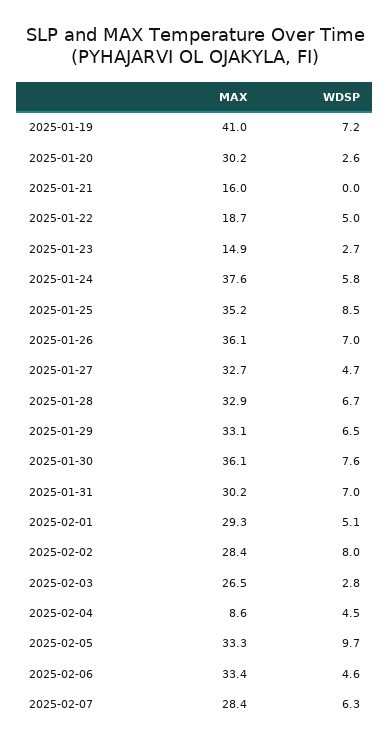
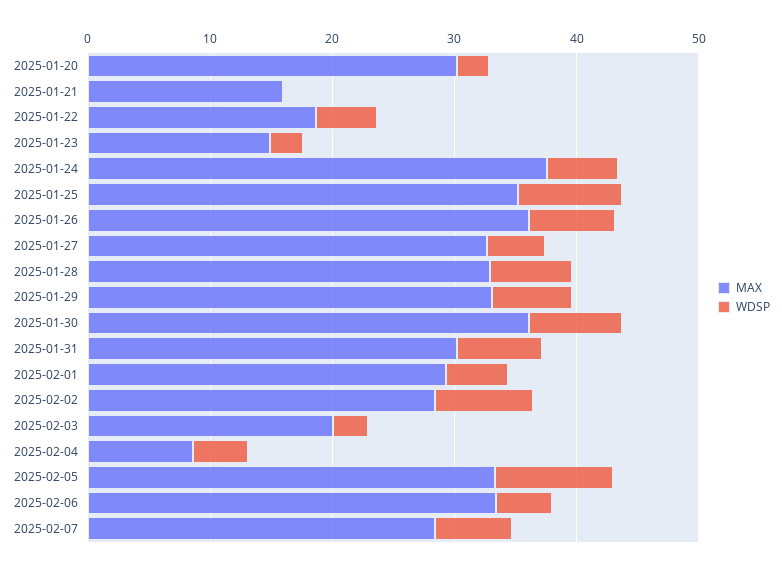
  {
    "MAX": {
-     "2025-01-19": 41,
      "2025-01-20": 30.2,
      "2025-01-21": 16,
      "2025-01-22": 18.7,
      "2025-01-23": 14.9,
      "2025-01-24": 37.6,
      "2025-01-25": 35.2,
      "2025-01-26": 36.1,
      "2025-01-27": 32.7,
      "2025-01-28": 32.9,
      "2025-01-29": 33.1,
      "2025-01-30": 36.1,
      "2025-01-31": 30.2,
      "2025-02-01": 29.3,
      "2025-02-02": 28.4,
-     "2025-02-03": 26.5,
+     "2025-02-03": 20,
      "2025-02-04": 8.6,
      "2025-02-05": 33.3,
      "2025-02-06": 33.4,
      "2025-02-07": 28.4
    },
    "WDSP": {
-     "2025-01-19": 7.2,
      "2025-01-20": 2.6,
      "2025-01-21": 0,
      "2025-01-22": 5,
      "2025-01-23": 2.7,
      "2025-01-24": 5.8,
      "2025-01-25": 8.5,
      "2025-01-26": 7,
      "2025-01-27": 4.7,
      "2025-01-28": 6.7,
      "2025-01-29": 6.5,
      "2025-01-30": 7.6,
      "2025-01-31": 7,
      "2025-02-01": 5.1,
      "2025-02-02": 8,
      "2025-02-03": 2.8,
      "2025-02-04": 4.5,
      "2025-02-05": 9.7,
      "2025-02-06": 4.6,
      "2025-02-07": 6.3
    }
  }

